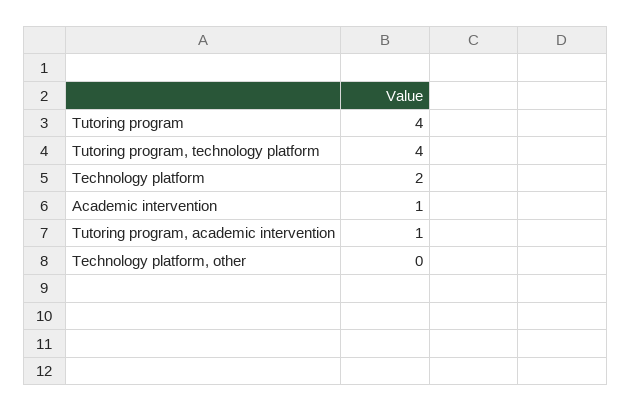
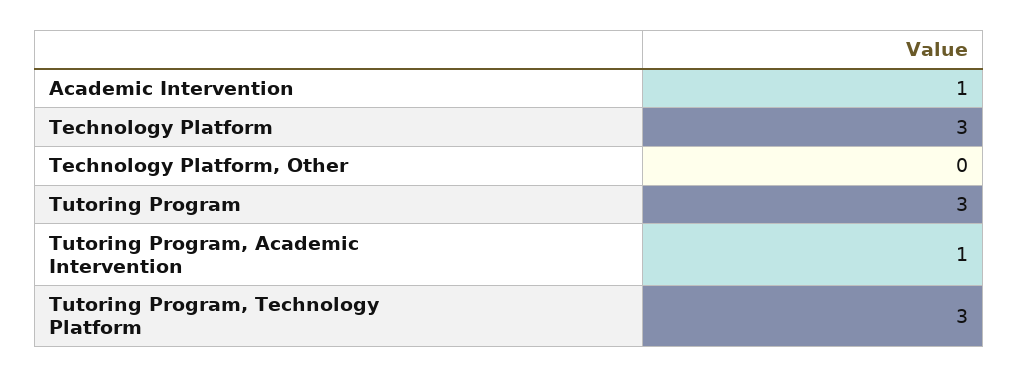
  {
-   "Tutoring program": 4,
+   "Tutoring program": 3,
-   "Tutoring program, technology platform": 4,
+   "Tutoring program, technology platform": 3,
-   "Technology platform": 2,
+   "Technology platform": 3,
    "Academic intervention": 1,
    "Tutoring program, academic intervention": 1,
    "Technology platform, other": 0
  }

